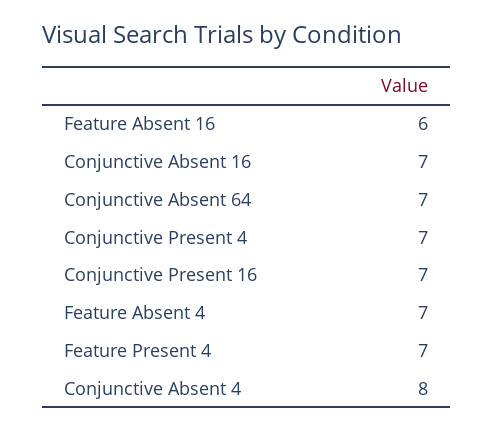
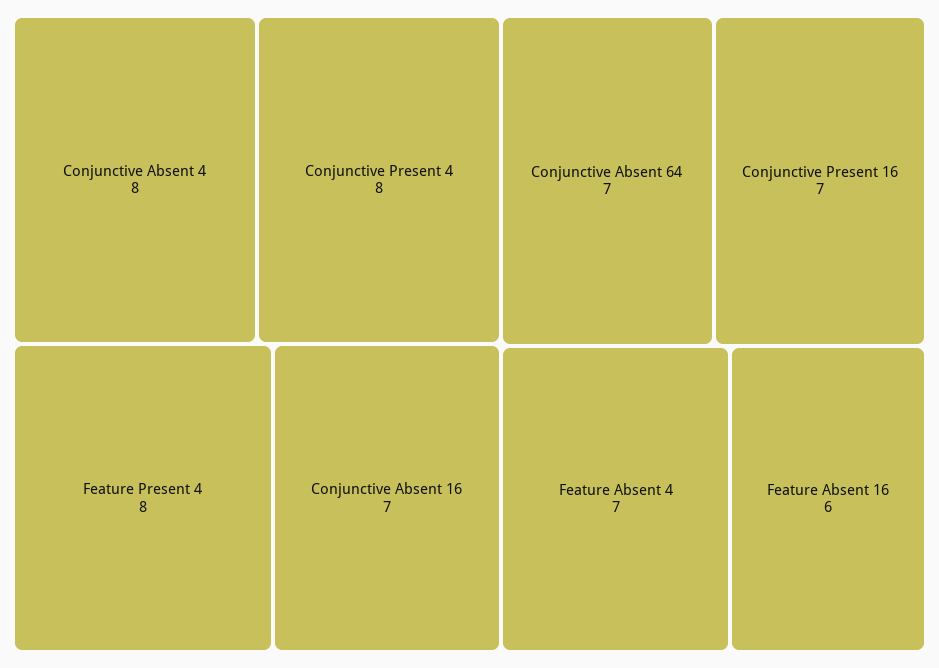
  {
    "Feature Absent 16": 6,
    "Conjunctive Absent 16": 7,
    "Conjunctive Absent 64": 7,
-   "Conjunctive Present 4": 7,
+   "Conjunctive Present 4": 8,
    "Conjunctive Present 16": 7,
    "Feature Absent 4": 7,
-   "Feature Present 4": 7,
+   "Feature Present 4": 8,
    "Conjunctive Absent 4": 8
  }

